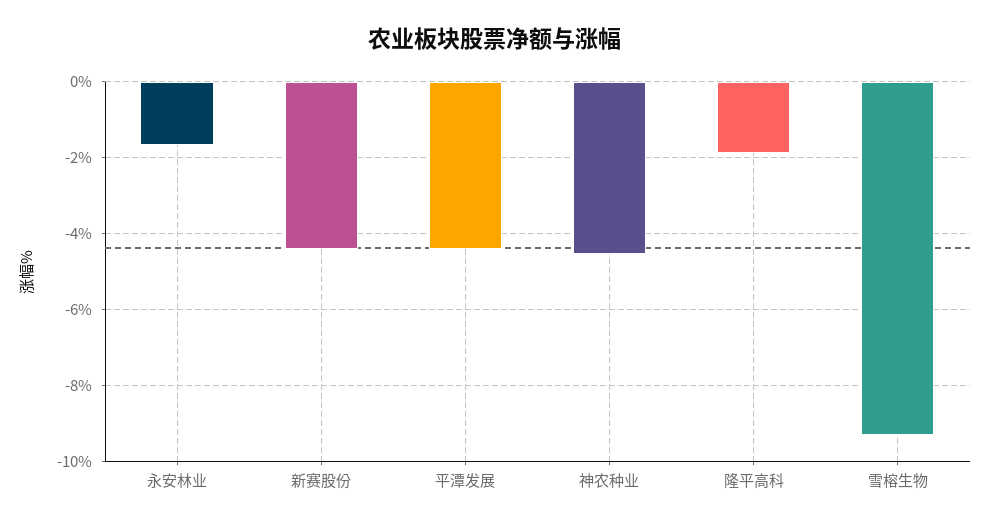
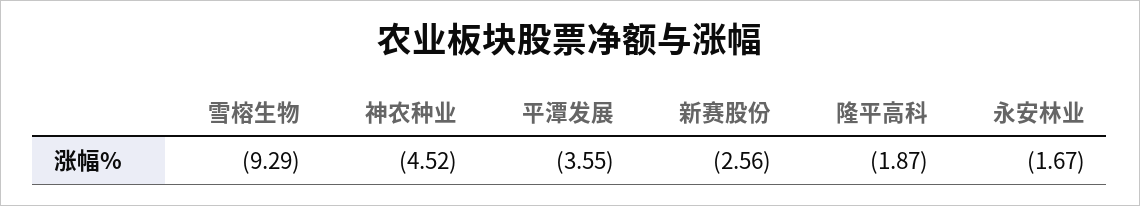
  {
    "永安林业": -1.67,
-   "新赛股份": -4.4,
+   "新赛股份": -2.56,
-   "平潭发展": -4.4,
+   "平潭发展": -3.55,
    "神农种业": -4.52,
    "隆平高科": -1.87,
    "雪榕生物": -9.29
  }

